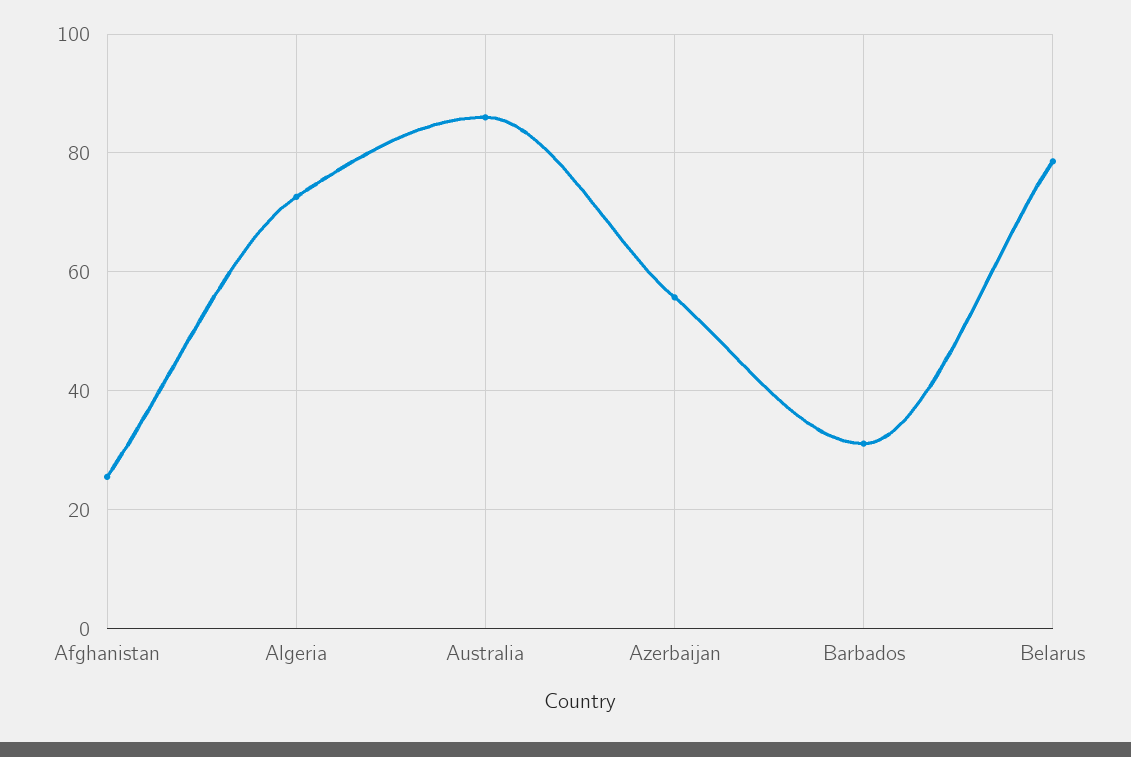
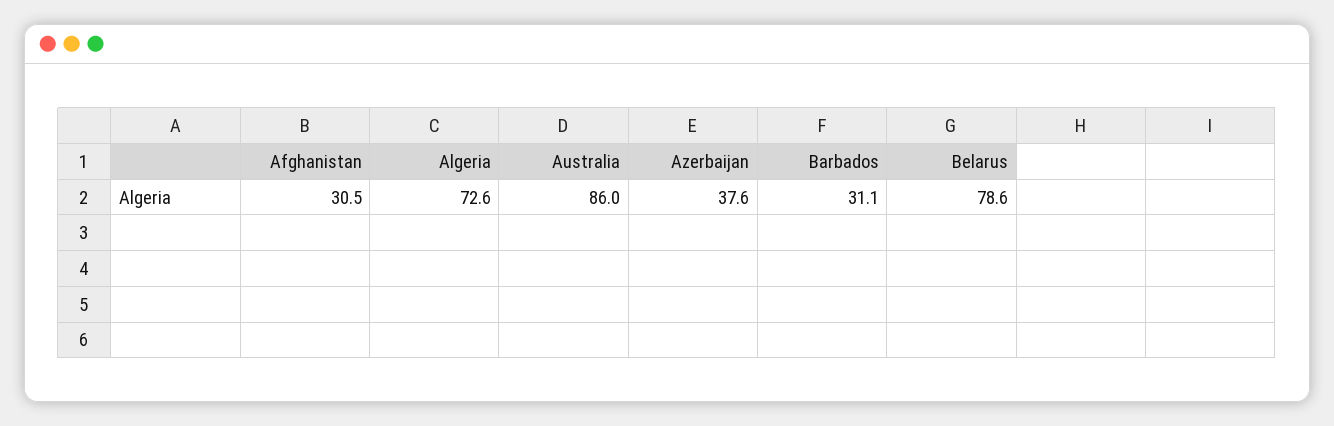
  {
-   "Afghanistan": 26,
+   "Afghanistan": 30.5,
    "Algeria": 72.6,
    "Australia": 86,
-   "Azerbaijan": 56,
+   "Azerbaijan": 37.6,
    "Barbados": 31.1,
    "Belarus": 78.6
  }

